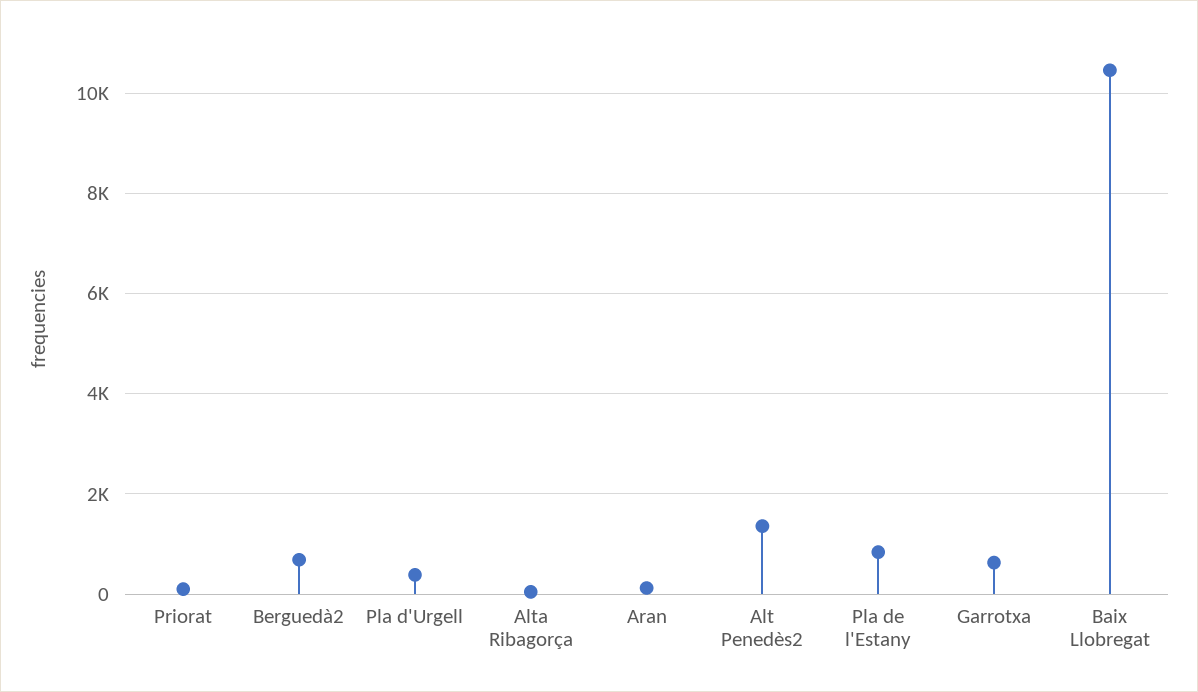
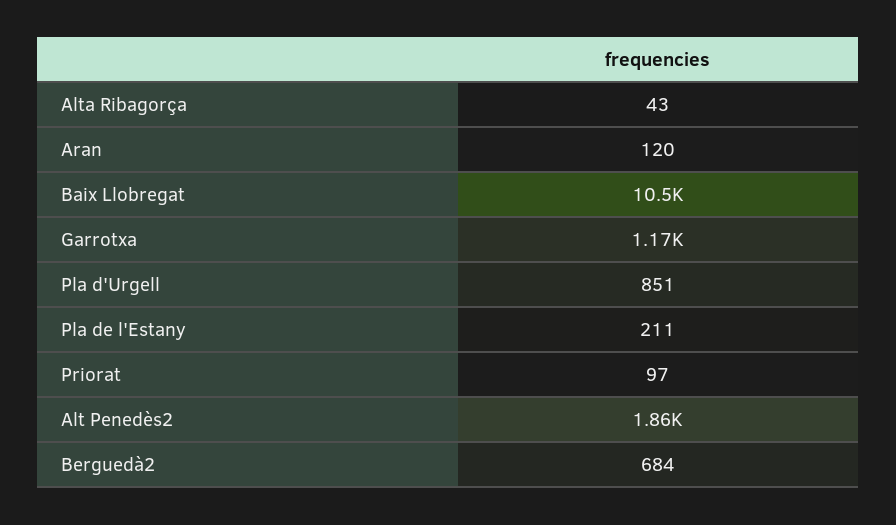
  {
    "Priorat": 97,
    "Berguedà2": 684,
-   "Pla d'Urgell": 400,
+   "Pla d'Urgell": 851,
    "Alta Ribagorça": 43,
    "Aran": 120,
-   "Alt Penedès2": 1400,
+   "Alt Penedès2": 1860,
-   "Pla de l'Estany": 800,
+   "Pla de l'Estany": 211,
-   "Garrotxa": 600,
+   "Garrotxa": 1170,
    "Baix Llobregat": 10500
  }

